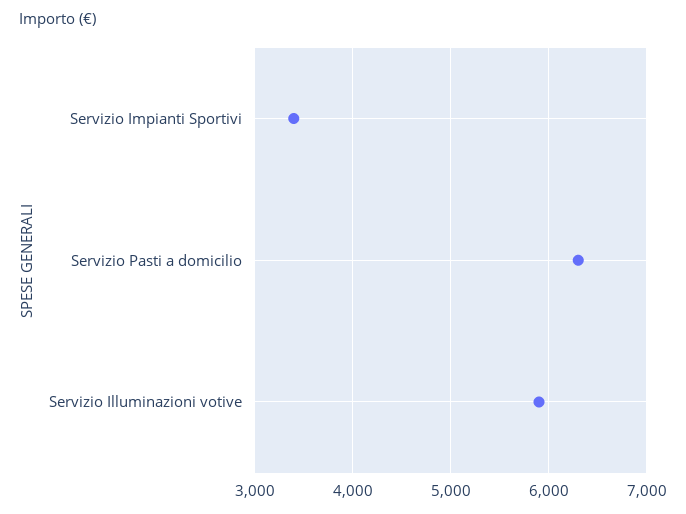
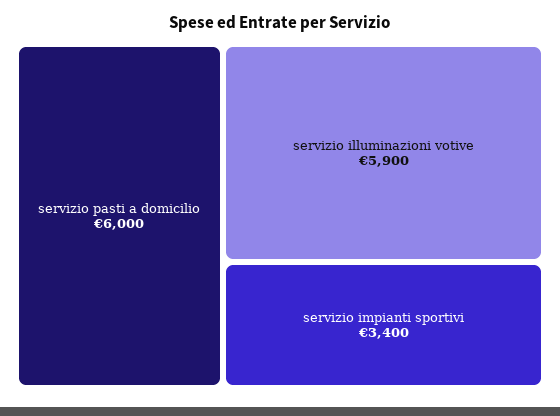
  {
    "Servizio Impianti Sportivi": 3400,
-   "Servizio Pasti a domicilio": 6300,
+   "Servizio Pasti a domicilio": 6000,
    "Servizio Illuminazioni votive": 5900
  }

